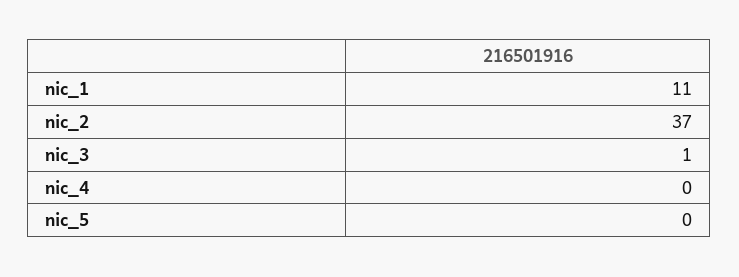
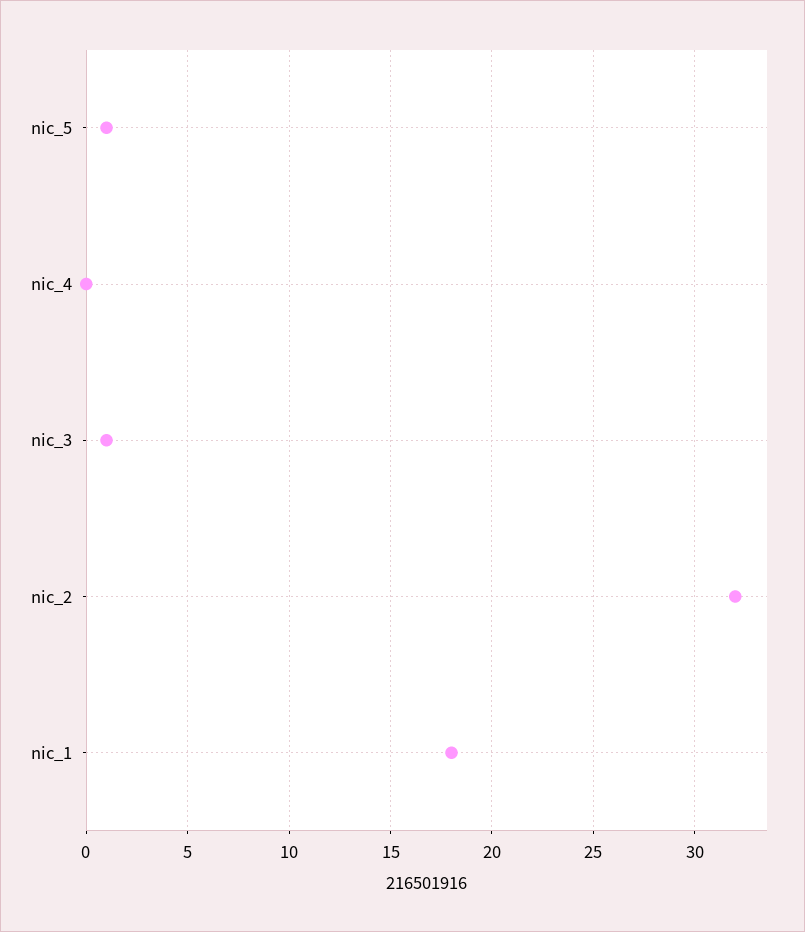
  {
-   "nic_1": 11,
+   "nic_1": 18,
-   "nic_2": 37,
+   "nic_2": 32,
    "nic_3": 1,
    "nic_4": 0,
-   "nic_5": 0
+   "nic_5": 1
  }

